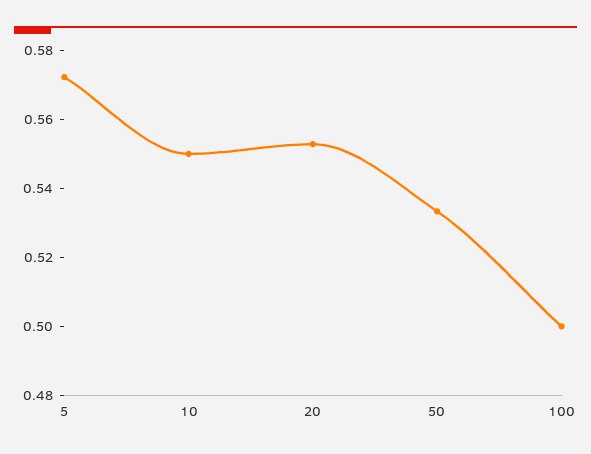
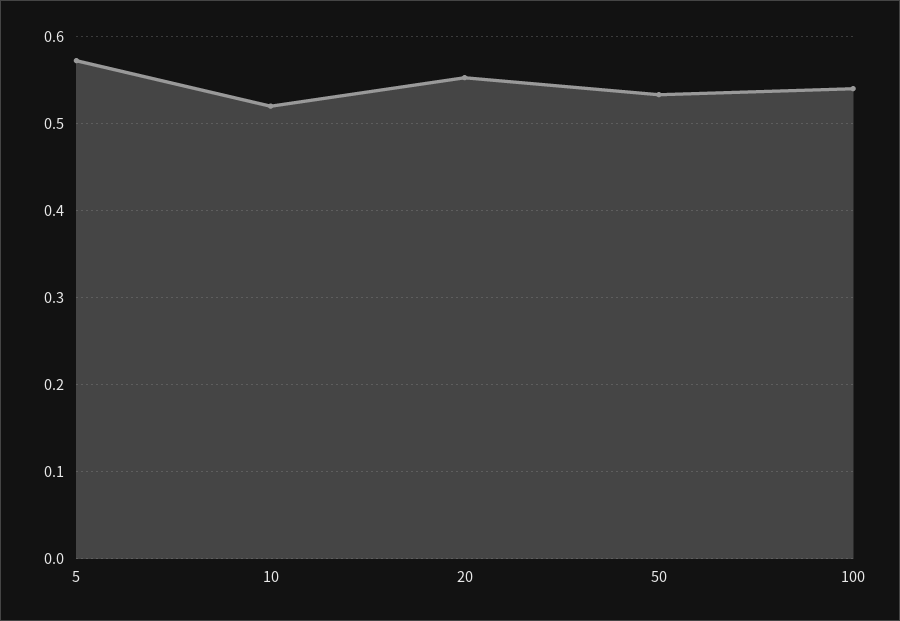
  {
    "5": 0.57,
-   "10": 0.55,
+   "10": 0.52,
    "20": 0.555,
    "50": 0.535,
-   "100": 0.5
+   "100": 0.54
  }

